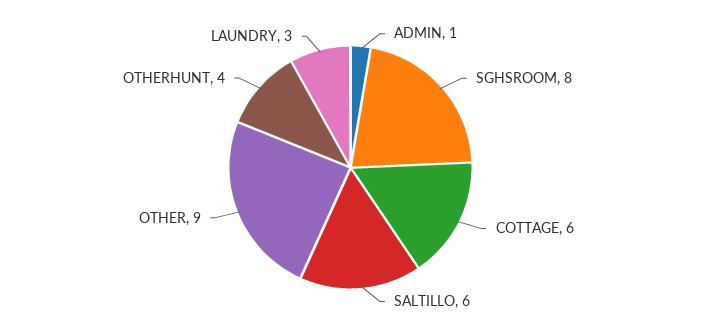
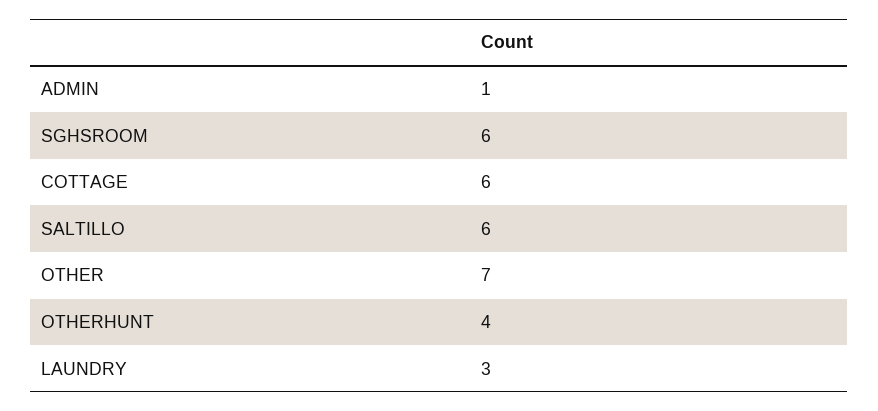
  {
    "ADMIN": 1,
-   "SGHSROOM": 8,
+   "SGHSROOM": 6,
    "COTTAGE": 6,
    "SALTILLO": 6,
-   "OTHER": 9,
+   "OTHER": 7,
    "OTHERHUNT": 4,
    "LAUNDRY": 3
  }

